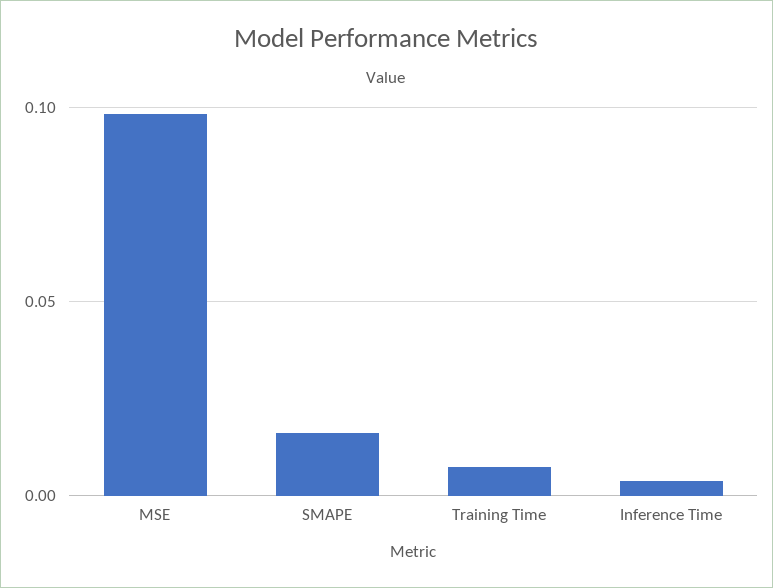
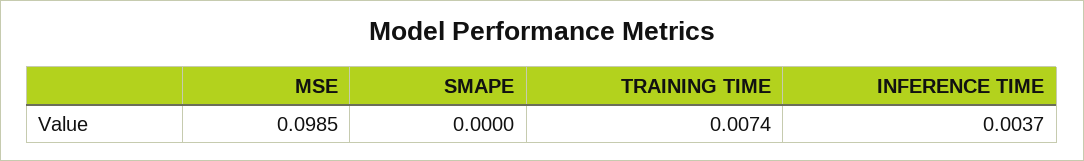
  {
    "MSE": 0.0985,
-   "SMAPE": 0.015,
+   "SMAPE": 0,
    "Training Time": 0.0074,
    "Inference Time": 0.0037
  }

